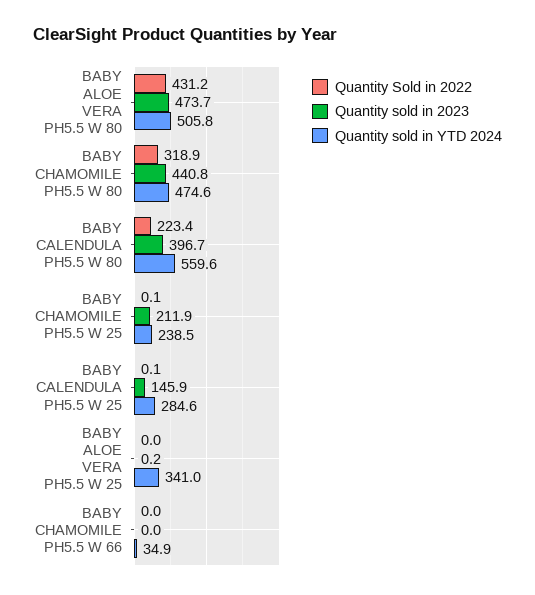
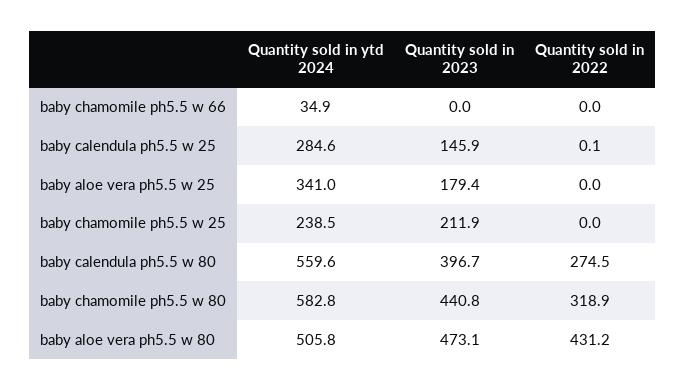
  {
    "Quantity Sold in 2022": {
      "BABY ALOE VERA PH5.5 W 80": 431.2,
      "BABY CHAMOMILE PH5.5 W 80": 318.9,
-     "BABY CALENDULA PH5.5 W 80": 223.4,
+     "BABY CALENDULA PH5.5 W 80": 274.5,
-     "BABY CHAMOMILE PH5.5 W 25": 0.1,
+     "BABY CHAMOMILE PH5.5 W 25": 0,
      "BABY CALENDULA PH5.5 W 25": 0.1,
      "BABY ALOE VERA PH5.5 W 25": 0,
      "BABY CHAMOMILE PH5.5 W 66": 0
    },
    "Quantity sold in 2023": {
-     "BABY ALOE VERA PH5.5 W 80": 473.7,
+     "BABY ALOE VERA PH5.5 W 80": 473.1,
      "BABY CHAMOMILE PH5.5 W 80": 440.8,
      "BABY CALENDULA PH5.5 W 80": 396.7,
      "BABY CHAMOMILE PH5.5 W 25": 211.9,
      "BABY CALENDULA PH5.5 W 25": 145.9,
-     "BABY ALOE VERA PH5.5 W 25": 0.2,
+     "BABY ALOE VERA PH5.5 W 25": 179.4,
      "BABY CHAMOMILE PH5.5 W 66": 0
    },
    "Quantity sold in YTD 2024": {
      "BABY ALOE VERA PH5.5 W 80": 505.8,
-     "BABY CHAMOMILE PH5.5 W 80": 474.6,
+     "BABY CHAMOMILE PH5.5 W 80": 582.8,
      "BABY CALENDULA PH5.5 W 80": 559.6,
      "BABY CHAMOMILE PH5.5 W 25": 238.5,
      "BABY CALENDULA PH5.5 W 25": 284.6,
      "BABY ALOE VERA PH5.5 W 25": 341,
      "BABY CHAMOMILE PH5.5 W 66": 34.9
    }
  }

